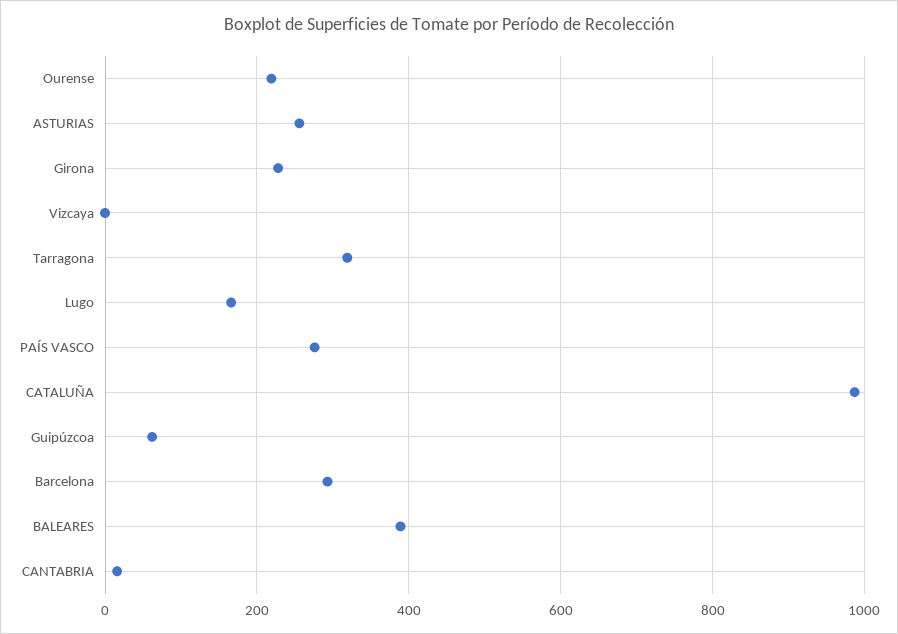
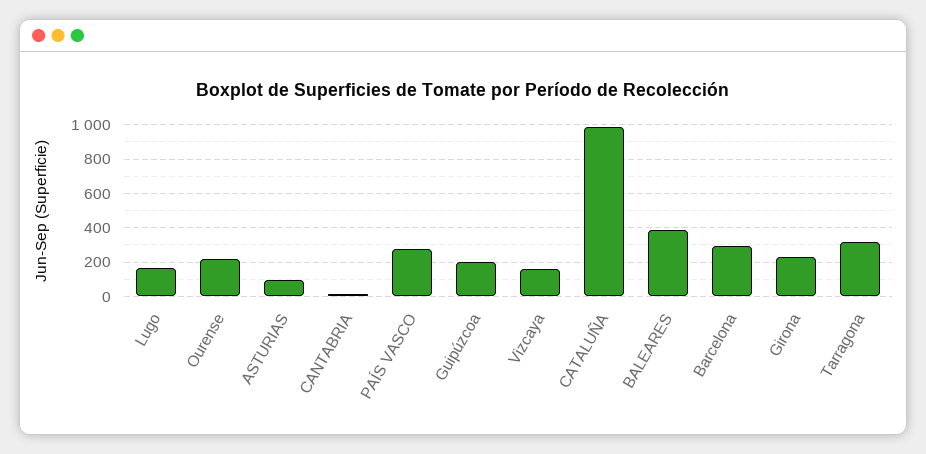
  {
    "Ourense": 220,
-   "ASTURIAS": 260,
+   "ASTURIAS": 100,
    "Girona": 220,
-   "Vizcaya": 0,
+   "Vizcaya": 150,
    "Tarragona": 320,
    "Lugo": 160,
    "PAÍS VASCO": 280,
    "CATALUÑA": 980,
-   "Guipúzcoa": 60,
+   "Guipúzcoa": 200,
    "Barcelona": 300,
    "BALEARES": 380,
    "CANTABRIA": 20
  }

